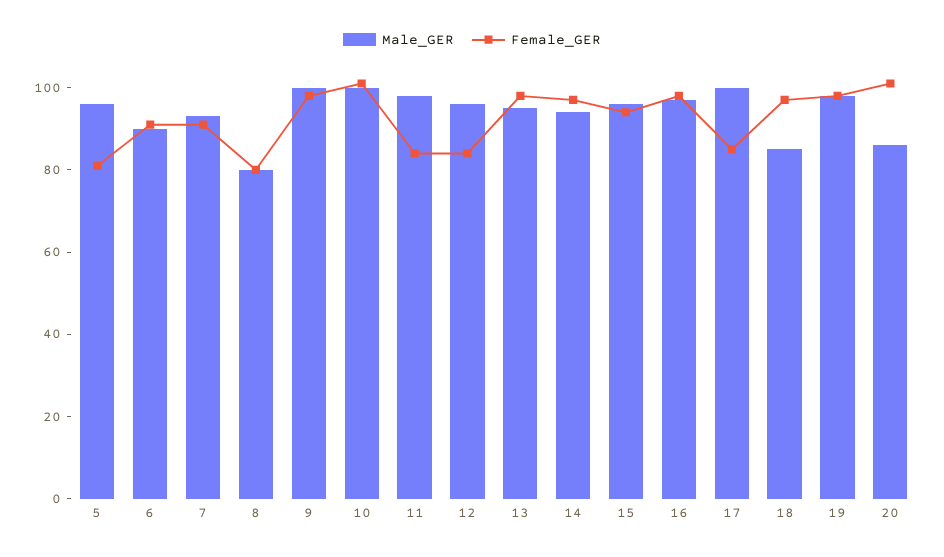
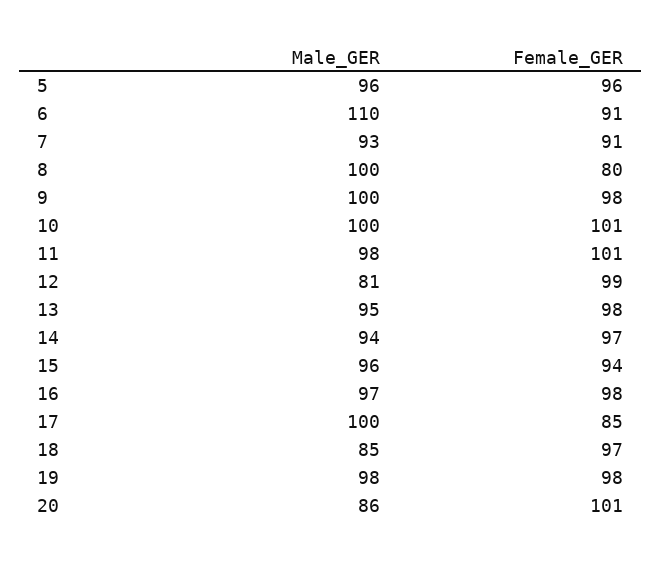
  {
    "Male_GER": {
      "5": 96,
-     "6": 90,
+     "6": 110,
      "7": 93,
-     "8": 80,
+     "8": 100,
      "9": 100,
      "10": 100,
      "11": 98,
-     "12": 95,
+     "12": 81,
      "13": 95,
      "14": 94,
      "15": 96,
      "16": 97,
      "17": 100,
      "18": 85,
      "19": 98,
      "20": 86
    },
    "Female_GER": {
-     "5": 80,
+     "5": 96,
      "6": 91,
      "7": 91,
      "8": 80,
      "9": 98,
      "10": 101,
-     "11": 85,
+     "11": 101,
-     "12": 85,
+     "12": 99,
      "13": 98,
      "14": 97,
      "15": 94,
      "16": 98,
      "17": 85,
      "18": 97,
      "19": 98,
      "20": 101
    }
  }

